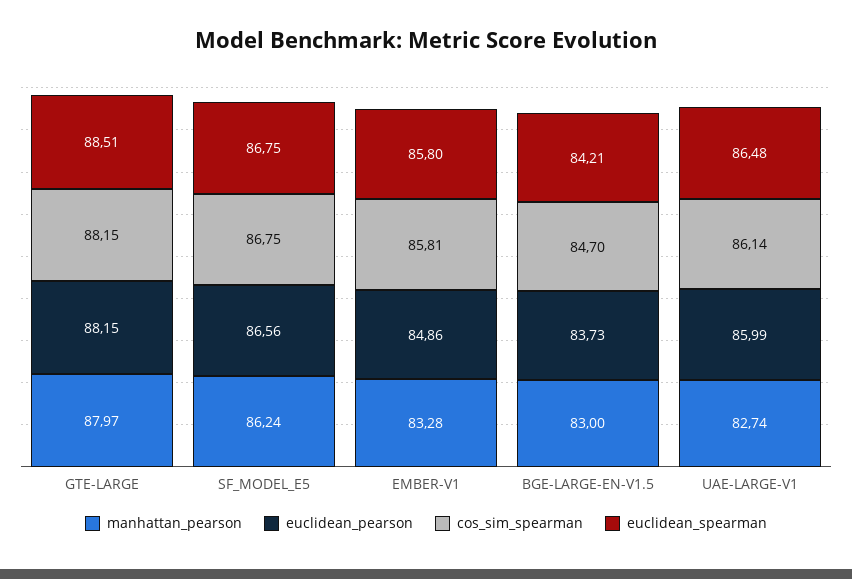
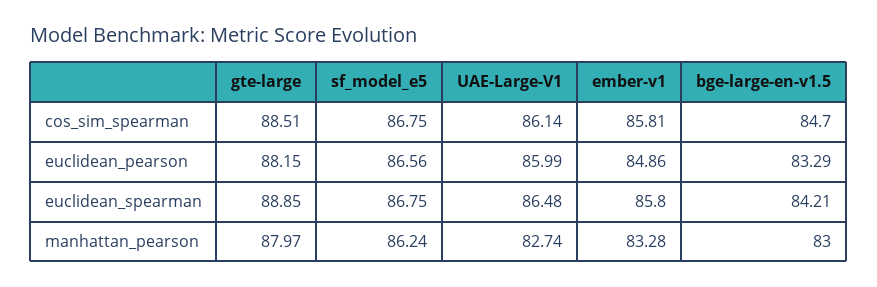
  {
    "manhattan_pearson": {
      "GTE-LARGE": 87.97,
      "SF_MODEL_E5": 86.24,
      "EMBER-V1": 83.28,
      "BGE-LARGE-EN-V1.5": 83,
      "UAE-LARGE-V1": 82.74
    },
    "euclidean_pearson": {
      "GTE-LARGE": 88.15,
      "SF_MODEL_E5": 86.56,
      "EMBER-V1": 84.86,
-     "BGE-LARGE-EN-V1.5": 83.73,
+     "BGE-LARGE-EN-V1.5": 83.29,
      "UAE-LARGE-V1": 85.99
    },
    "cos_sim_spearman": {
-     "GTE-LARGE": 88.15,
+     "GTE-LARGE": 88.51,
      "SF_MODEL_E5": 86.75,
      "EMBER-V1": 85.81,
      "BGE-LARGE-EN-V1.5": 84.7,
      "UAE-LARGE-V1": 86.14
    },
    "euclidean_spearman": {
-     "GTE-LARGE": 88.51,
+     "GTE-LARGE": 88.85,
      "SF_MODEL_E5": 86.75,
      "EMBER-V1": 85.8,
      "BGE-LARGE-EN-V1.5": 84.21,
      "UAE-LARGE-V1": 86.48
    }
  }

